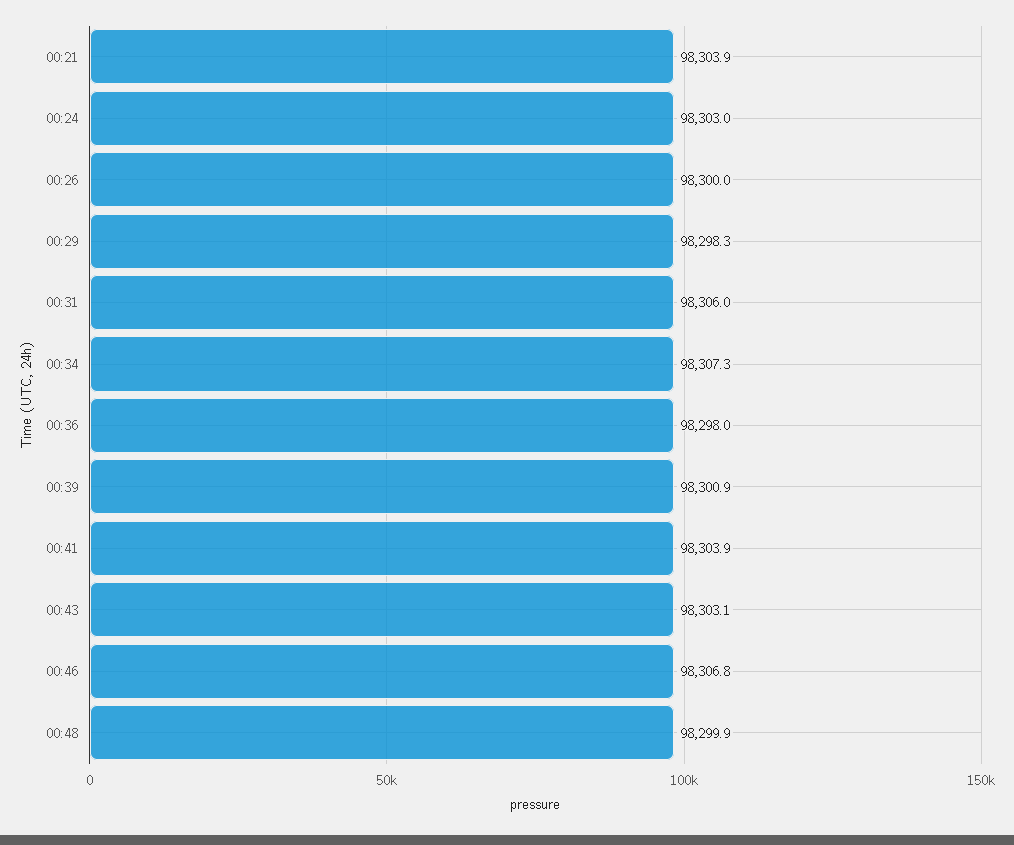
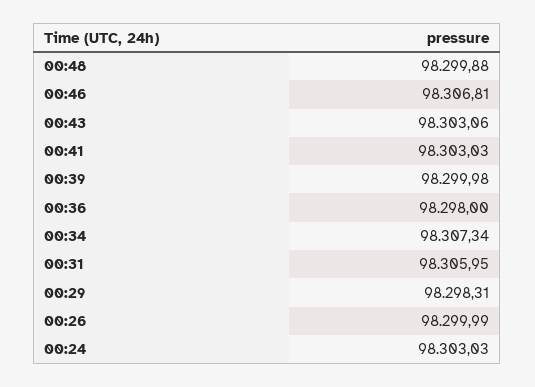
  {
-   "00:21": 98303.9,
    "00:24": 98303.03,
    "00:26": 98299.99,
    "00:29": 98298.31,
    "00:31": 98305.95,
    "00:34": 98307.34,
    "00:36": 98298,
-   "00:39": 98300.9,
+   "00:39": 98299.98,
-   "00:41": 98303.9,
+   "00:41": 98303.03,
    "00:43": 98303.06,
    "00:46": 98306.81,
    "00:48": 98299.88
  }

